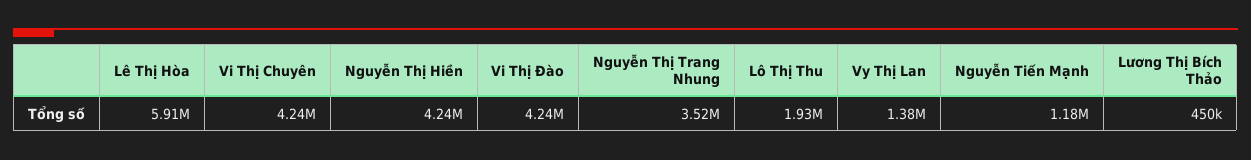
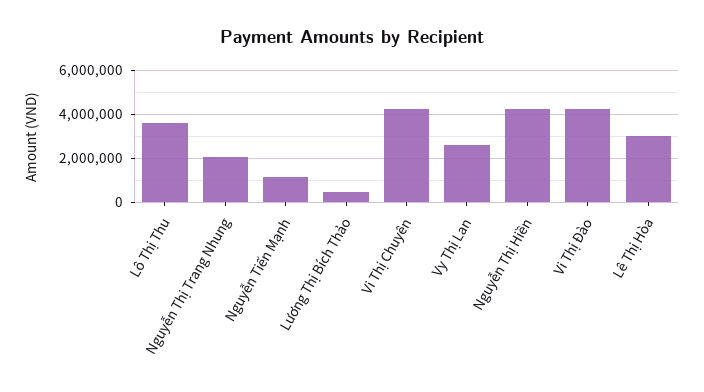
  {
-   "Lê Thị Hòa": 5910000,
+   "Lê Thị Hòa": 3000000,
    "Vi Thị Chuyên": 4240000,
    "Nguyễn Thị Hiền": 4240000,
    "Vi Thị Đào": 4240000,
-   "Nguyễn Thị Trang Nhung": 3520000,
+   "Nguyễn Thị Trang Nhung": 2000000,
-   "Lô Thị Thu": 1930000,
+   "Lô Thị Thu": 3500000,
-   "Vy Thị Lan": 1380000,
+   "Vy Thị Lan": 2500000,
    "Nguyễn Tiến Mạnh": 1180000,
    "Lương Thị Bích Thảo": 450000
  }

